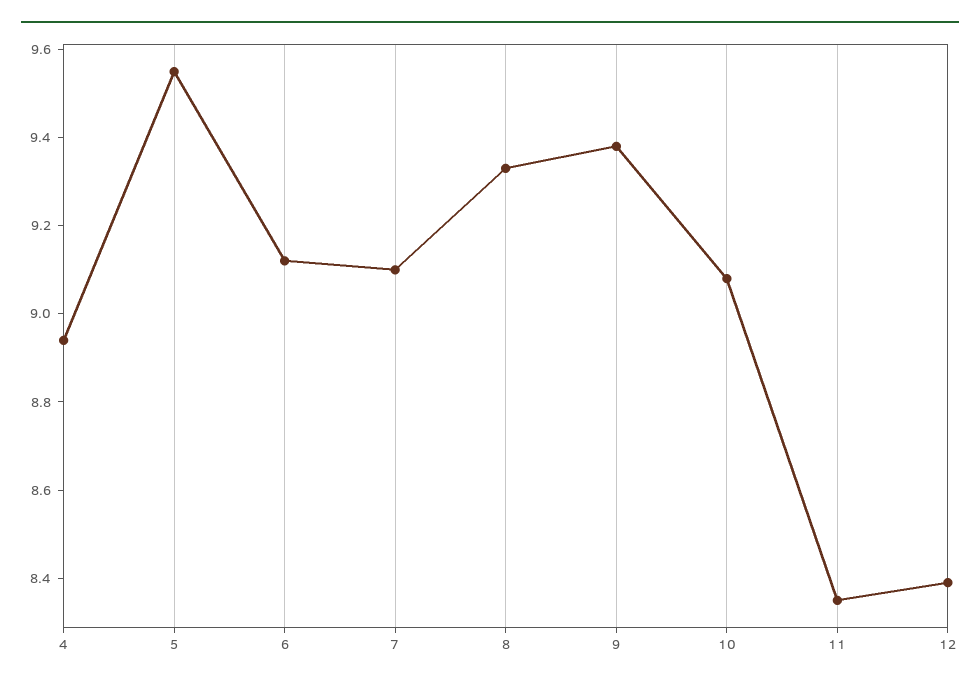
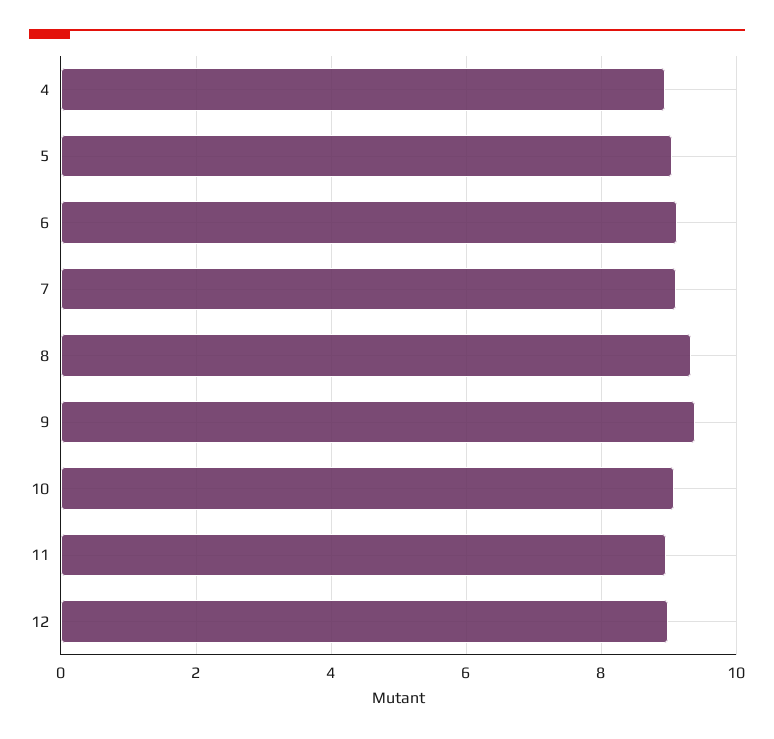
  {
    "4": 8.95,
-   "5": 9.55,
+   "5": 9,
    "6": 9.1,
    "7": 9.1,
    "8": 9.35,
    "9": 9.4,
    "10": 9.1,
-   "11": 8.35,
+   "11": 9,
-   "12": 8.4
+   "12": 9
  }

